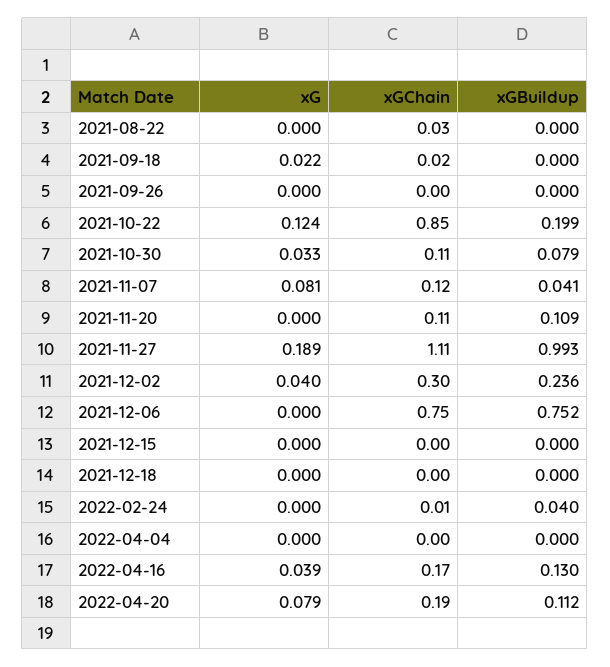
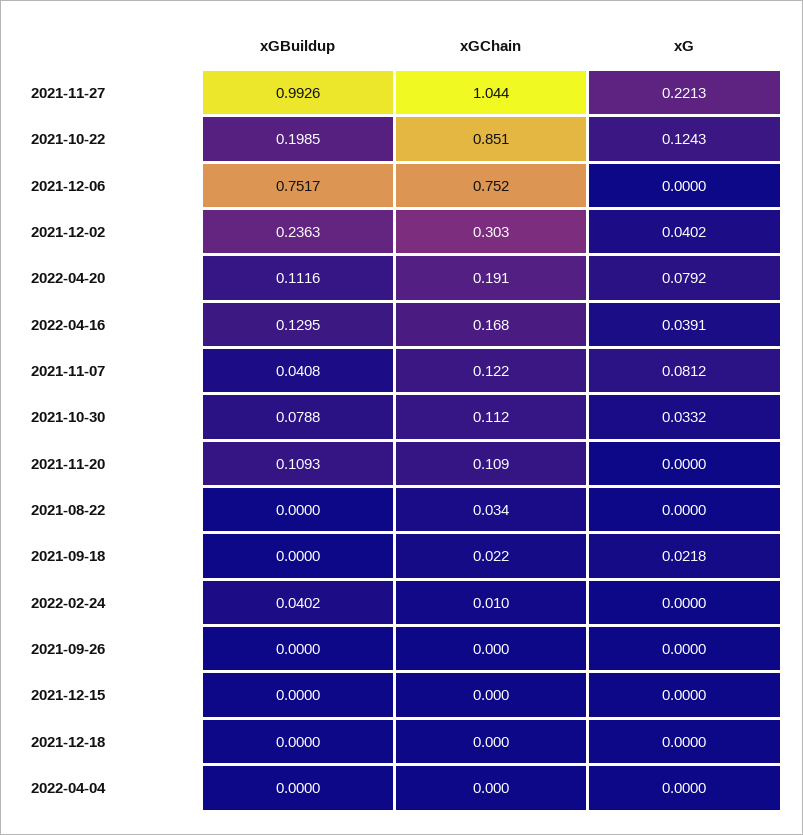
  {
    "xG": {
      "2021-08-22": 0,
      "2021-09-18": 0.0218,
      "2021-09-26": 0,
      "2021-10-22": 0.1243,
      "2021-10-30": 0.0332,
      "2021-11-07": 0.0812,
      "2021-11-20": 0,
-     "2021-11-27": 0.189,
+     "2021-11-27": 0.2213,
      "2021-12-02": 0.0402,
      "2021-12-06": 0,
      "2021-12-15": 0,
      "2021-12-18": 0,
      "2022-02-24": 0,
      "2022-04-04": 0,
      "2022-04-16": 0.0391,
      "2022-04-20": 0.0792
    },
    "xGChain": {
      "2021-08-22": 0.034,
      "2021-09-18": 0.022,
      "2021-09-26": 0,
      "2021-10-22": 0.851,
      "2021-10-30": 0.112,
      "2021-11-07": 0.122,
      "2021-11-20": 0.109,
-     "2021-11-27": 1.11,
+     "2021-11-27": 1.044,
      "2021-12-02": 0.303,
      "2021-12-06": 0.752,
      "2021-12-15": 0,
      "2021-12-18": 0,
      "2022-02-24": 0.01,
      "2022-04-04": 0,
      "2022-04-16": 0.168,
      "2022-04-20": 0.191
    },
    "xGBuildup": {
      "2021-08-22": 0,
      "2021-09-18": 0,
      "2021-09-26": 0,
      "2021-10-22": 0.1985,
      "2021-10-30": 0.0788,
      "2021-11-07": 0.0408,
      "2021-11-20": 0.1093,
      "2021-11-27": 0.9926,
      "2021-12-02": 0.2363,
      "2021-12-06": 0.7517,
      "2021-12-15": 0,
      "2021-12-18": 0,
      "2022-02-24": 0.0402,
      "2022-04-04": 0,
      "2022-04-16": 0.1295,
      "2022-04-20": 0.1116
    }
  }

